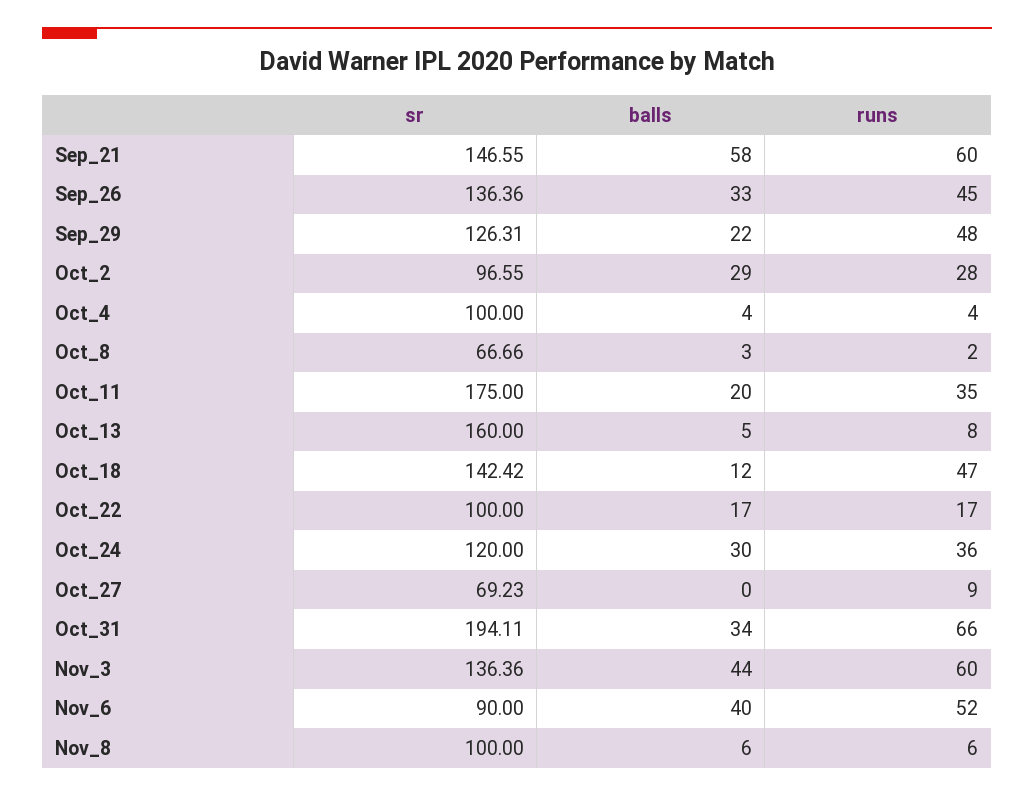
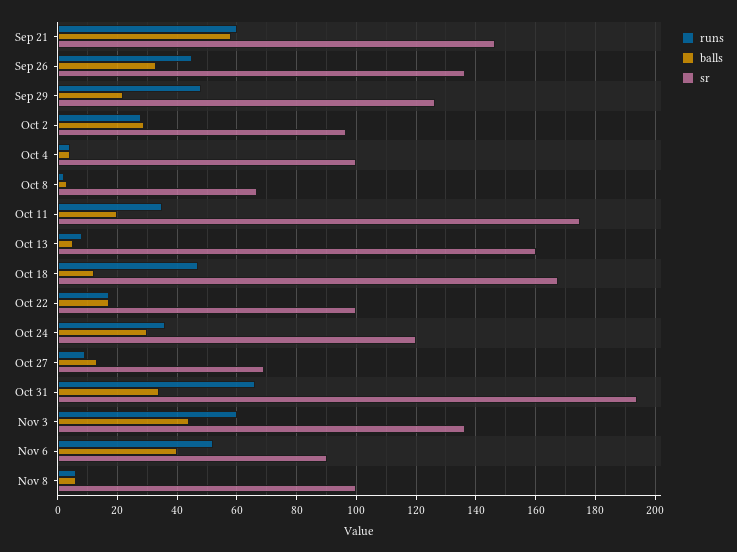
  {
    "sr": {
      "Sep_21": 146.55,
      "Sep_26": 136.36,
      "Sep_29": 126.31,
      "Oct_2": 96.55,
      "Oct_4": 100,
      "Oct_8": 66.66,
      "Oct_11": 175,
      "Oct_13": 160,
-     "Oct_18": 142.42,
+     "Oct_18": 167.5,
      "Oct_22": 100,
      "Oct_24": 120,
      "Oct_27": 69.23,
      "Oct_31": 194.11,
      "Nov_3": 136.36,
      "Nov_6": 90,
      "Nov_8": 100
    },
    "balls": {
      "Sep_21": 58,
      "Sep_26": 33,
      "Sep_29": 22,
      "Oct_2": 29,
      "Oct_4": 4,
      "Oct_8": 3,
      "Oct_11": 20,
      "Oct_13": 5,
      "Oct_18": 12,
      "Oct_22": 17,
      "Oct_24": 30,
-     "Oct_27": 0,
+     "Oct_27": 12.5,
      "Oct_31": 34,
      "Nov_3": 44,
      "Nov_6": 40,
      "Nov_8": 6
    },
    "runs": {
      "Sep_21": 60,
      "Sep_26": 45,
      "Sep_29": 48,
      "Oct_2": 28,
      "Oct_4": 4,
      "Oct_8": 2,
      "Oct_11": 35,
      "Oct_13": 8,
      "Oct_18": 47,
      "Oct_22": 17,
      "Oct_24": 36,
      "Oct_27": 9,
      "Oct_31": 66,
      "Nov_3": 60,
      "Nov_6": 52,
      "Nov_8": 6
    }
  }

